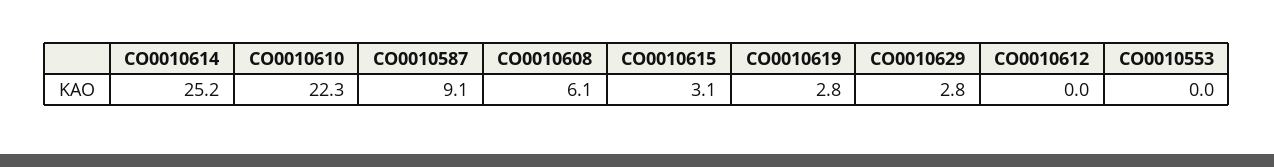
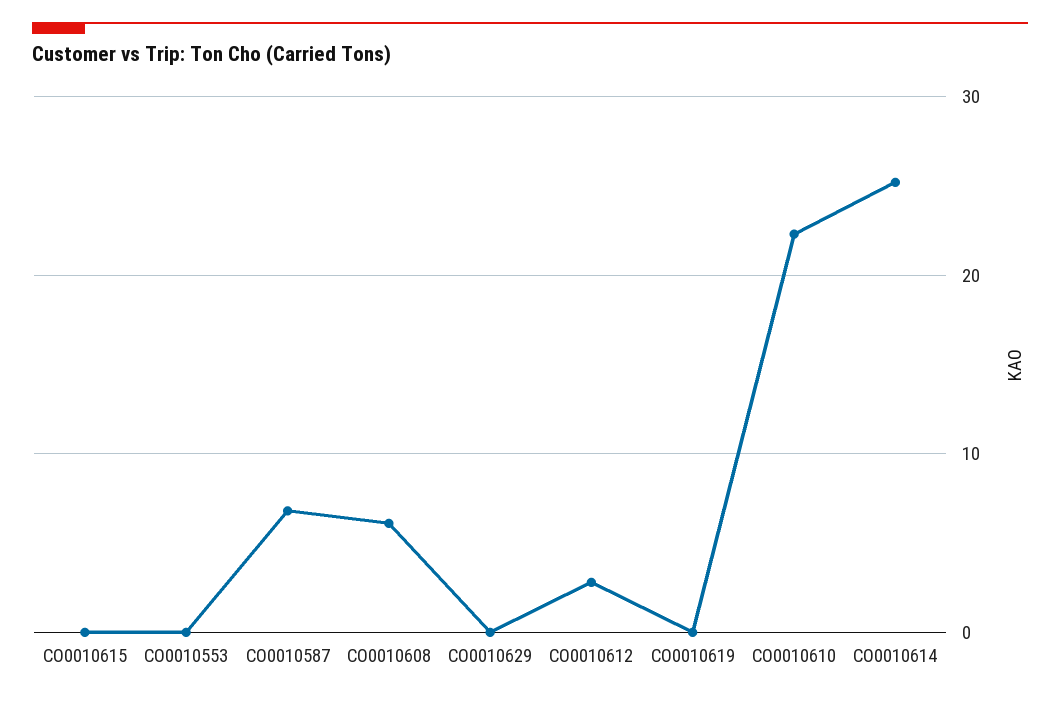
  {
    "CO0010614": 25.2,
    "CO0010610": 22.3,
-   "CO0010587": 9.1,
+   "CO0010587": 7,
    "CO0010608": 6.1,
-   "CO0010615": 3.1,
+   "CO0010615": 0,
-   "CO0010619": 2.8,
+   "CO0010619": 0,
-   "CO0010629": 2.8,
+   "CO0010629": 0,
-   "CO0010612": 0,
+   "CO0010612": 3,
    "CO0010553": 0
  }

